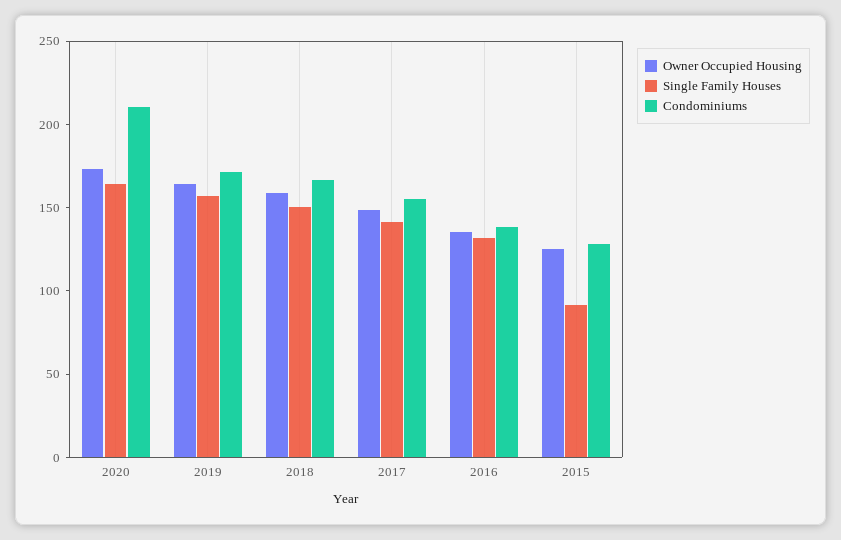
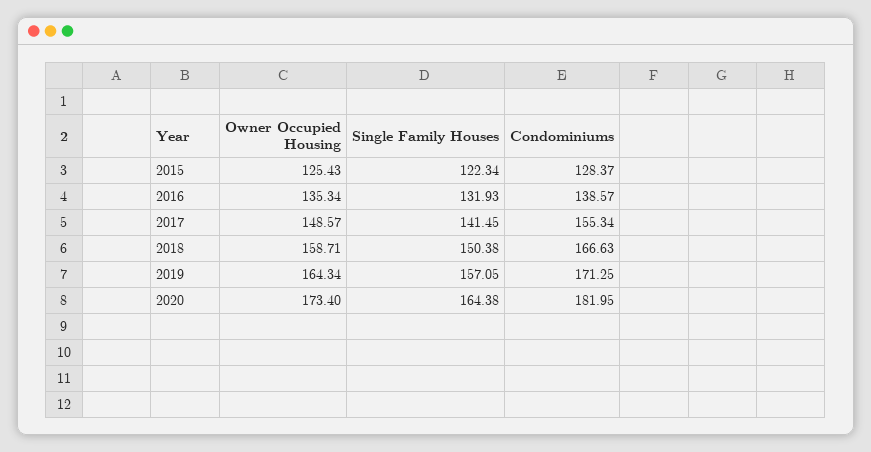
  {
    "Owner Occupied Housing": {
      "2020": 173.4,
      "2019": 164.34,
      "2018": 158.71,
      "2017": 148.57,
      "2016": 135.34,
      "2015": 125.43
    },
    "Single Family Houses": {
      "2020": 164.38,
      "2019": 157.05,
      "2018": 150.38,
      "2017": 141.45,
      "2016": 131.93,
-     "2015": 90
+     "2015": 122.34
    },
    "Condominiums": {
-     "2020": 210,
+     "2020": 181.95,
      "2019": 171.25,
      "2018": 166.63,
      "2017": 155.34,
      "2016": 138.57,
      "2015": 128.37
    }
  }

